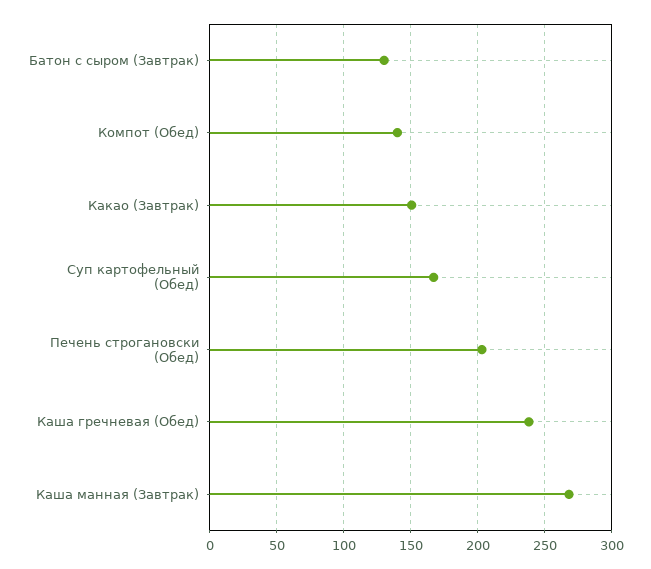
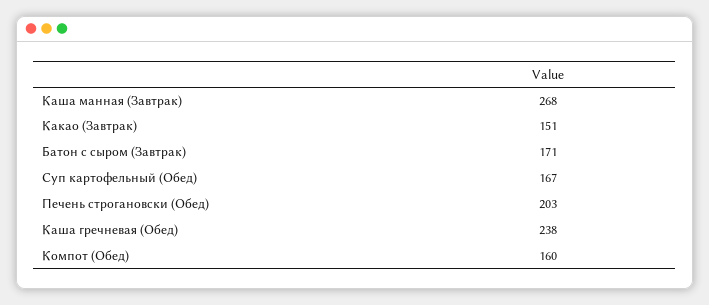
  {
-   "Батон с сыром (Завтрак)": 130,
+   "Батон с сыром (Завтрак)": 171,
-   "Компот (Обед)": 140,
+   "Компот (Обед)": 160,
    "Какао (Завтрак)": 151,
    "Суп картофельный (Обед)": 167,
    "Печень строгановски (Обед)": 203,
    "Каша гречневая (Обед)": 238,
    "Каша манная (Завтрак)": 268
  }

